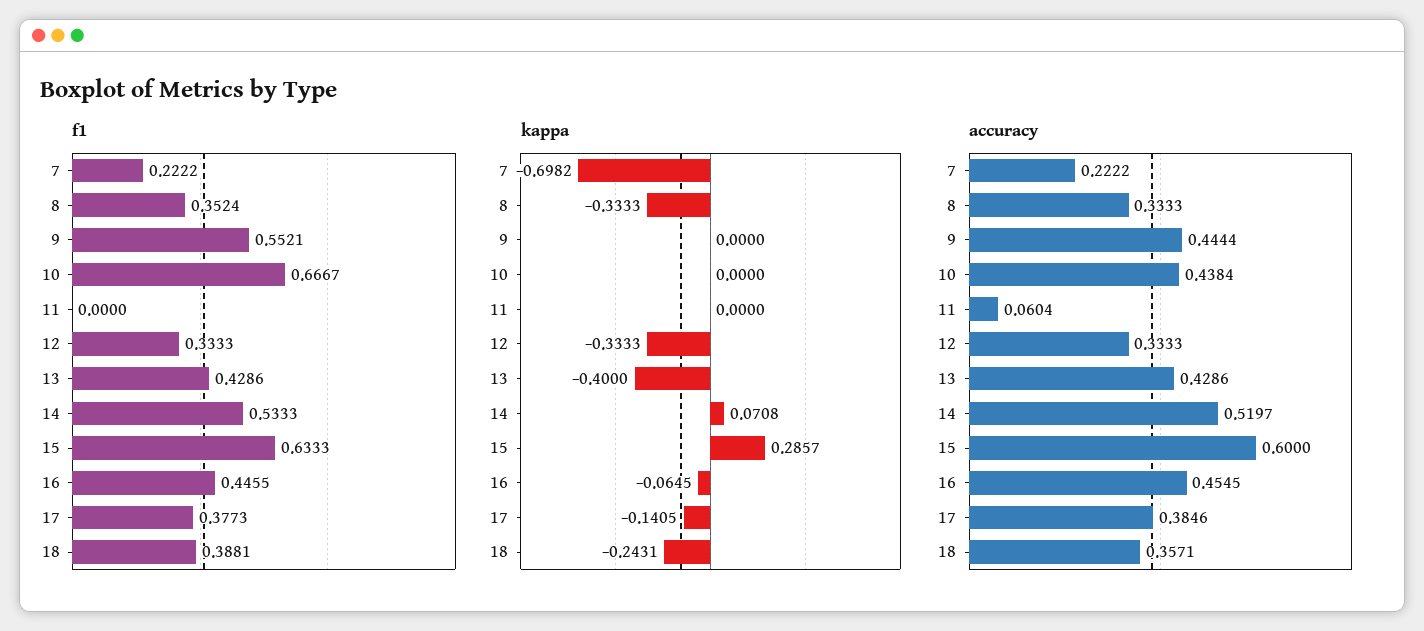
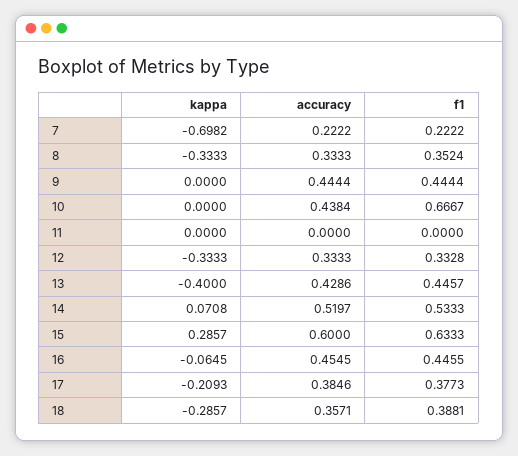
  {
    "f1": {
      "7": 0.2222,
      "8": 0.3524,
-     "9": 0.5521,
+     "9": 0.4444,
      "10": 0.6667,
      "11": 0,
-     "12": 0.3333,
+     "12": 0.3328,
-     "13": 0.4286,
+     "13": 0.4457,
      "14": 0.5333,
      "15": 0.6333,
      "16": 0.4455,
      "17": 0.3773,
      "18": 0.3881
    },
    "kappa": {
      "7": -0.6982,
      "8": -0.3333,
      "9": 0,
      "10": 0,
      "11": 0,
      "12": -0.3333,
      "13": -0.4,
      "14": 0.0708,
      "15": 0.2857,
      "16": -0.0645,
-     "17": -0.1405,
+     "17": -0.2093,
-     "18": -0.2431
+     "18": -0.2857
    },
    "accuracy": {
      "7": 0.2222,
      "8": 0.3333,
      "9": 0.4444,
      "10": 0.4384,
-     "11": 0.0604,
+     "11": 0,
      "12": 0.3333,
      "13": 0.4286,
      "14": 0.5197,
      "15": 0.6,
      "16": 0.4545,
      "17": 0.3846,
      "18": 0.3571
    }
  }

